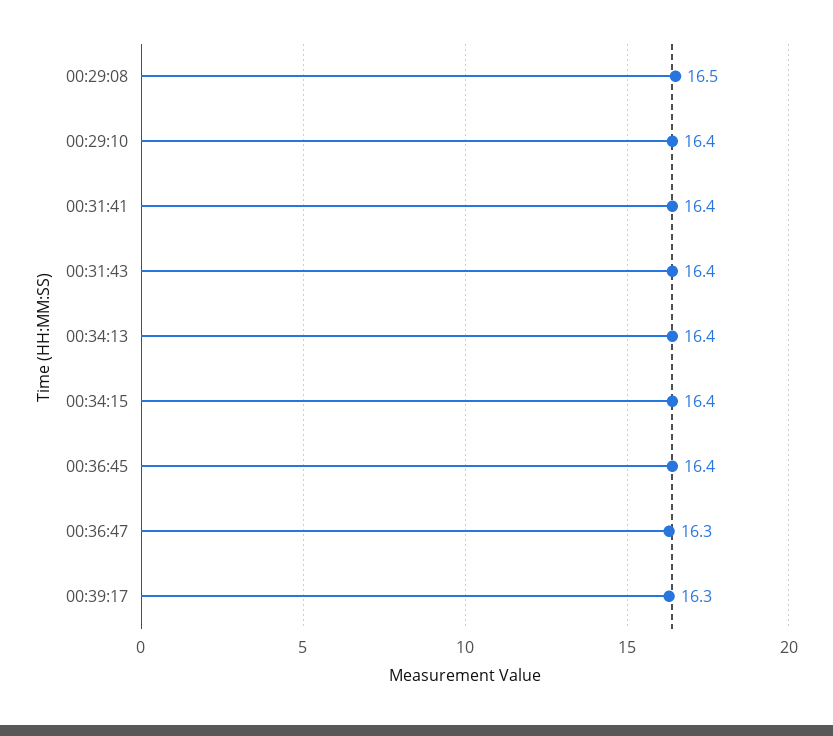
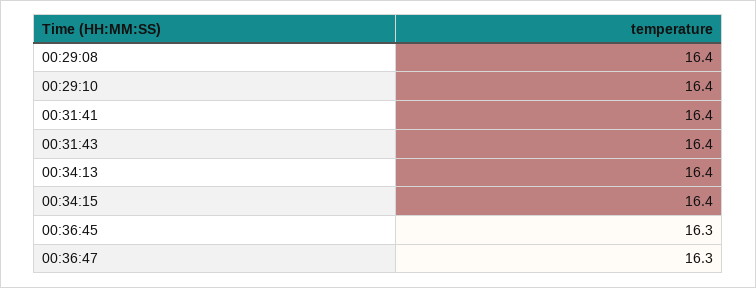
  {
-   "00:29:08": 16.5,
+   "00:29:08": 16.4,
    "00:29:10": 16.4,
    "00:31:41": 16.4,
    "00:31:43": 16.4,
    "00:34:13": 16.4,
    "00:34:15": 16.4,
-   "00:36:45": 16.4,
+   "00:36:45": 16.3,
-   "00:36:47": 16.3,
+   "00:36:47": 16.3
-   "00:39:17": 16.3
  }

